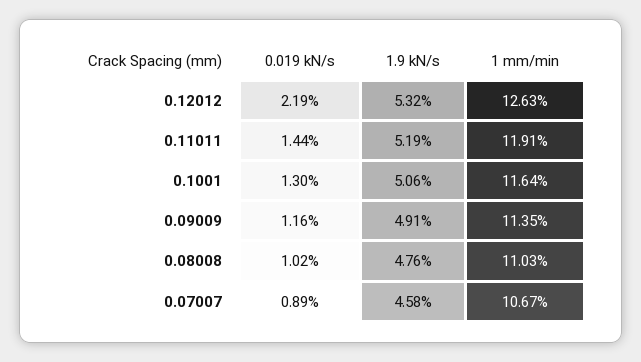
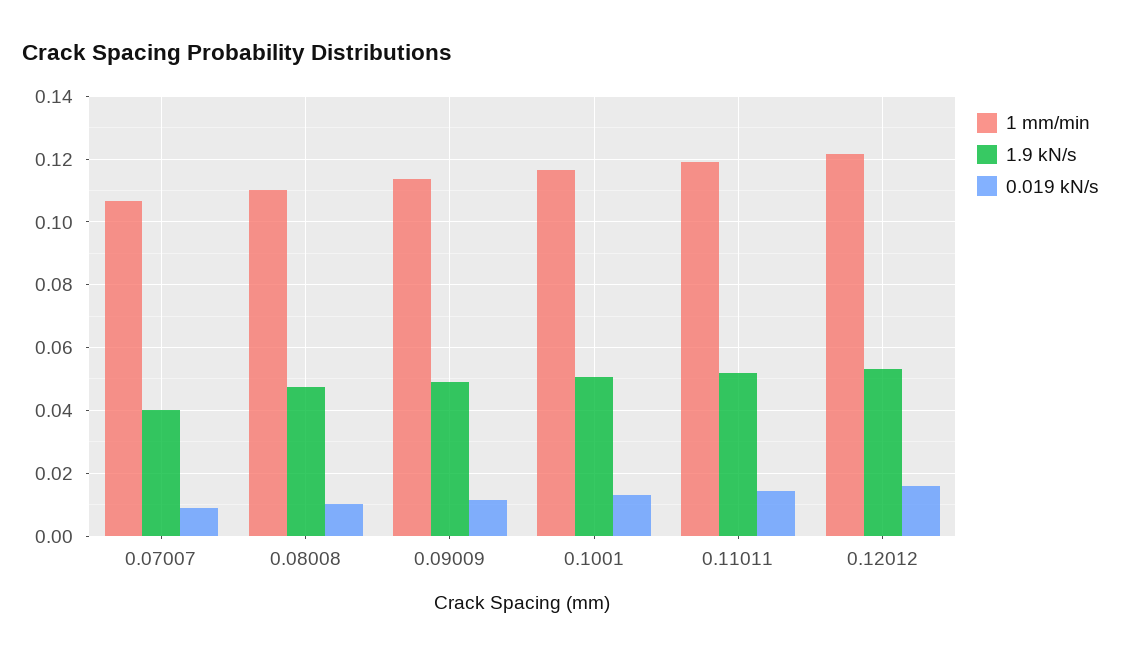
  {
    "0.019 kN/s": {
-     "0.12012": 0.0219,
+     "0.12012": 0.016,
      "0.11011": 0.0144,
      "0.1001": 0.013,
      "0.09009": 0.0116,
      "0.08008": 0.0102,
      "0.07007": 0.0089
    },
    "1.9 kN/s": {
      "0.12012": 0.0532,
      "0.11011": 0.0519,
      "0.1001": 0.0506,
      "0.09009": 0.0491,
      "0.08008": 0.0476,
-     "0.07007": 0.0458
+     "0.07007": 0.04
    },
    "1 mm/min": {
-     "0.12012": 0.1263,
+     "0.12012": 0.122,
      "0.11011": 0.1191,
      "0.1001": 0.1164,
      "0.09009": 0.1135,
      "0.08008": 0.1103,
      "0.07007": 0.1067
    }
  }

